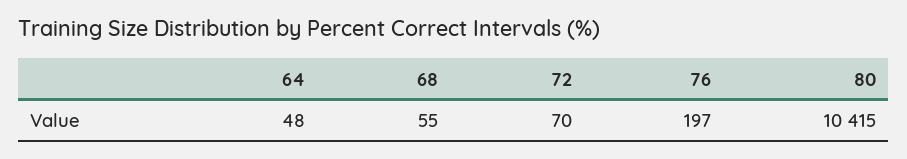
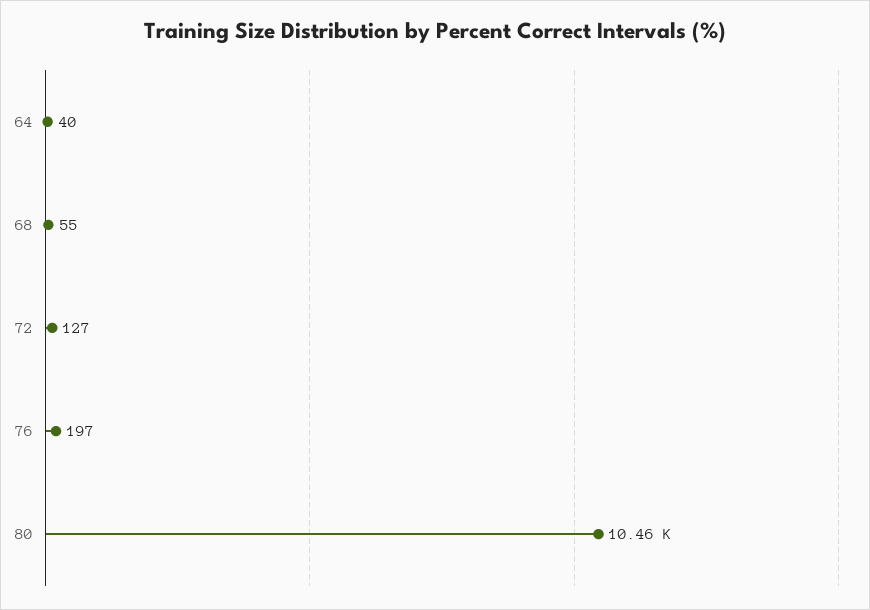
  {
-   "64": 48,
+   "64": 40,
    "68": 55,
-   "72": 70,
+   "72": 127,
    "76": 197,
-   "80": 10415
+   "80": 10460
  }

